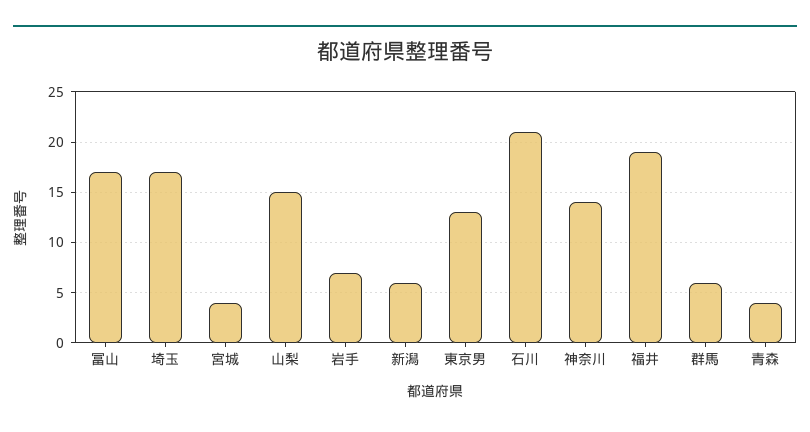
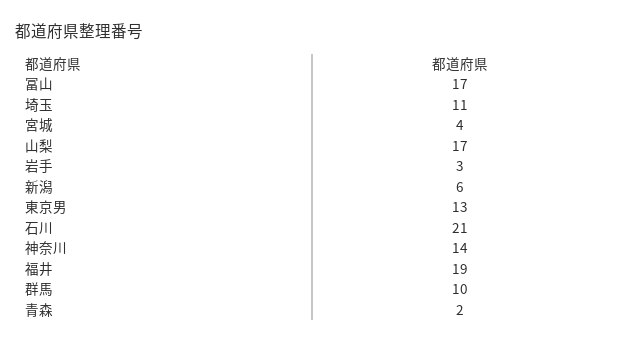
  {
    "冨山": 17,
-   "埼玉": 17,
+   "埼玉": 11,
    "宮城": 4,
-   "山梨": 15,
+   "山梨": 17,
-   "岩手": 7,
+   "岩手": 3,
    "新潟": 6,
    "東京男": 13,
    "石川": 21,
    "神奈川": 14,
    "福井": 19,
-   "群馬": 6,
+   "群馬": 10,
-   "青森": 4
+   "青森": 2
  }

